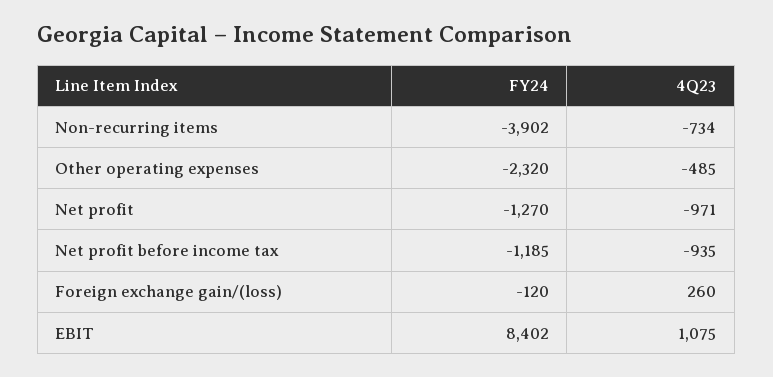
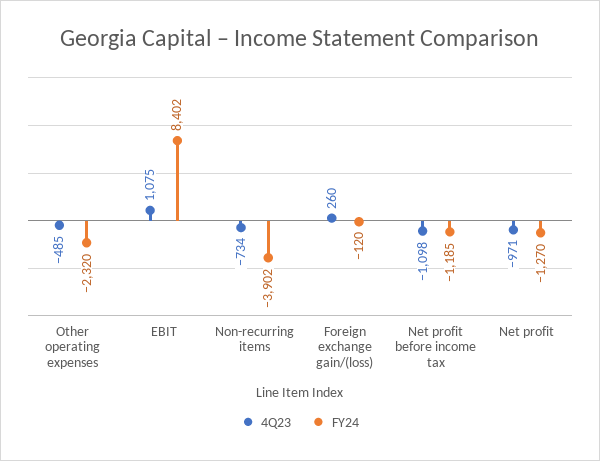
  {
    "FY24": {
      "Non-recurring items": -3902,
      "Other operating expenses": -2320,
      "Net profit": -1270,
      "Net profit before income tax": -1185,
      "Foreign exchange gain/(loss)": -120,
      "EBIT": 8402
    },
    "4Q23": {
      "Non-recurring items": -734,
      "Other operating expenses": -485,
      "Net profit": -971,
-     "Net profit before income tax": -935,
+     "Net profit before income tax": -1098,
      "Foreign exchange gain/(loss)": 260,
      "EBIT": 1075
    }
  }

